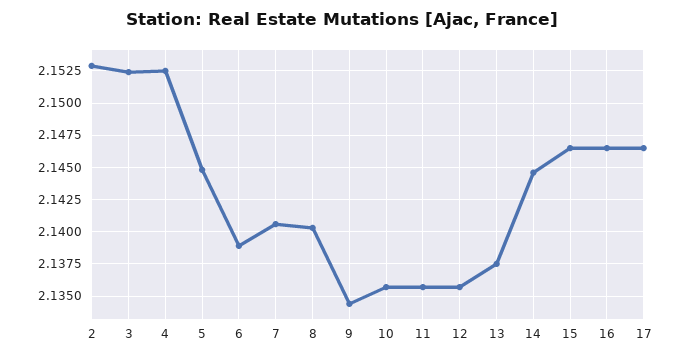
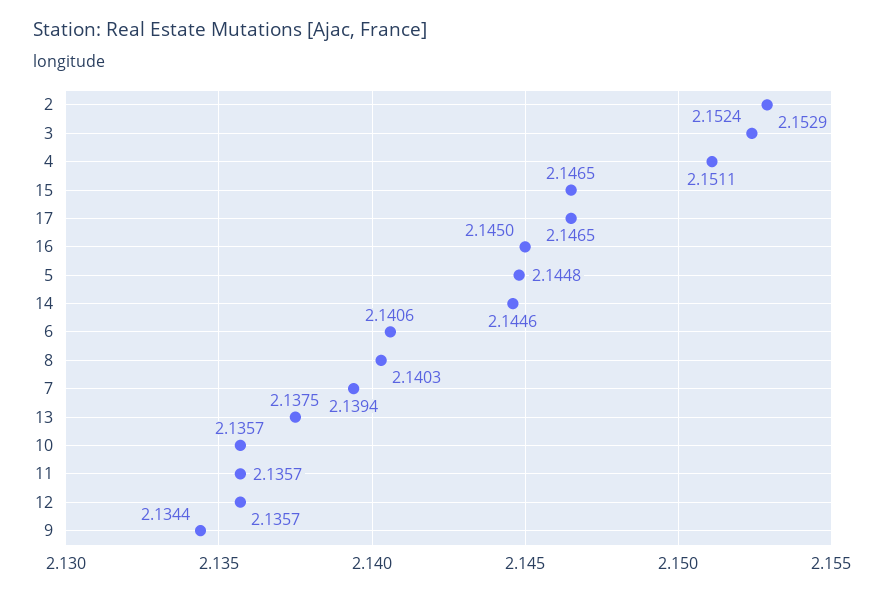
  {
    "2": 2.1529,
    "3": 2.1524,
-   "4": 2.1525,
+   "4": 2.1511,
    "5": 2.1448,
-   "6": 2.139,
+   "6": 2.1406,
-   "7": 2.1405,
+   "7": 2.1394,
    "8": 2.1403,
    "9": 2.1344,
    "10": 2.1357,
    "11": 2.1357,
    "12": 2.1357,
    "13": 2.1375,
    "14": 2.1446,
    "15": 2.1465,
-   "16": 2.1465,
+   "16": 2.145,
    "17": 2.1465
  }

